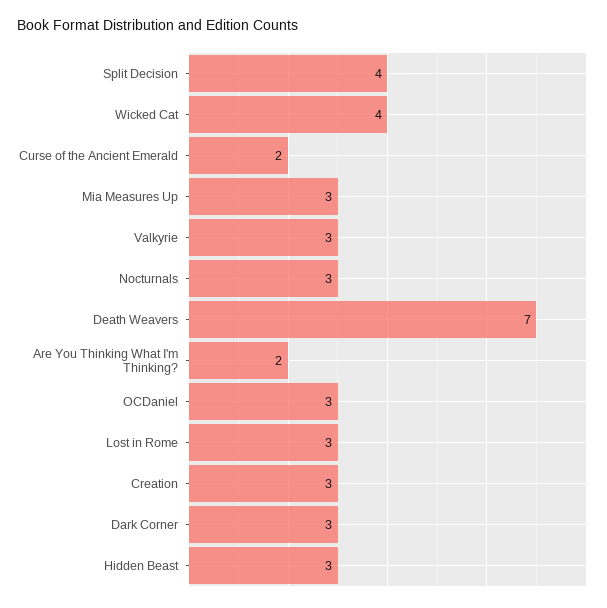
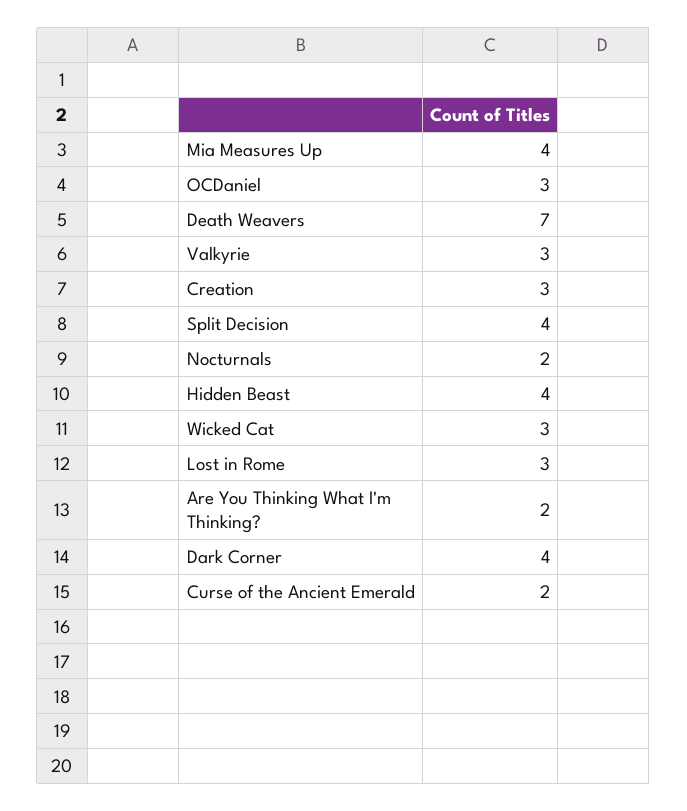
  {
    "Split Decision": 4,
-   "Wicked Cat": 4,
+   "Wicked Cat": 3,
    "Curse of the Ancient Emerald": 2,
-   "Mia Measures Up": 3,
+   "Mia Measures Up": 4,
    "Valkyrie": 3,
-   "Nocturnals": 3,
+   "Nocturnals": 2,
    "Death Weavers": 7,
    "Are You Thinking What I'm Thinking?": 2,
    "OCDaniel": 3,
    "Lost in Rome": 3,
    "Creation": 3,
-   "Dark Corner": 3,
+   "Dark Corner": 4,
-   "Hidden Beast": 3
+   "Hidden Beast": 4
  }

